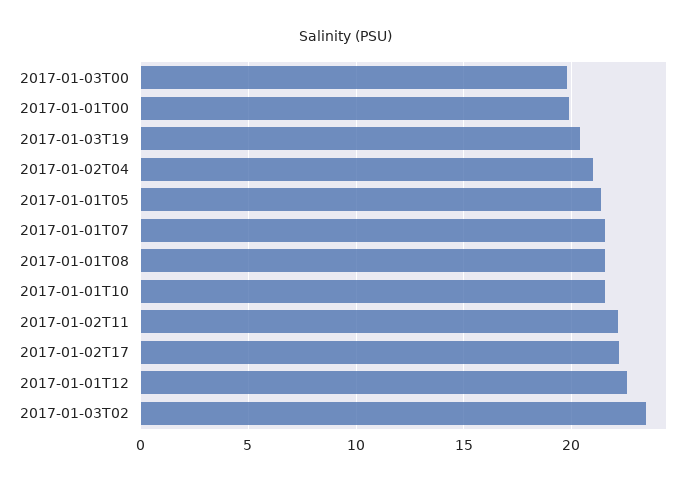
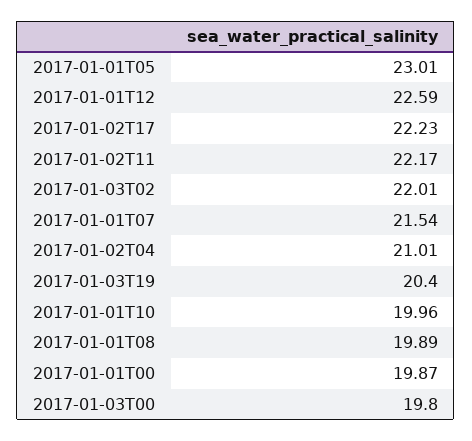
  {
    "2017-01-03T00": 19.8,
    "2017-01-01T00": 19.87,
    "2017-01-03T19": 20.4,
    "2017-01-02T04": 21.01,
-   "2017-01-01T05": 21.5,
+   "2017-01-01T05": 23.01,
    "2017-01-01T07": 21.54,
-   "2017-01-01T08": 21.5,
+   "2017-01-01T08": 19.89,
-   "2017-01-01T10": 21.5,
+   "2017-01-01T10": 19.96,
    "2017-01-02T11": 22.17,
    "2017-01-02T17": 22.23,
    "2017-01-01T12": 22.59,
-   "2017-01-03T02": 23.5
+   "2017-01-03T02": 22.01
  }

